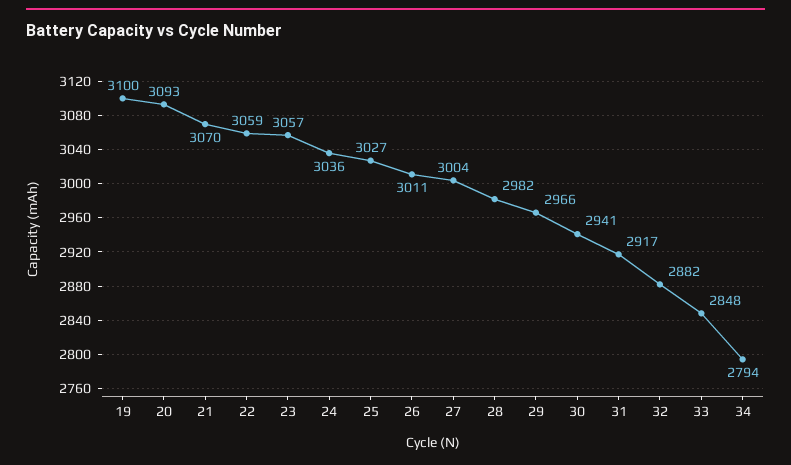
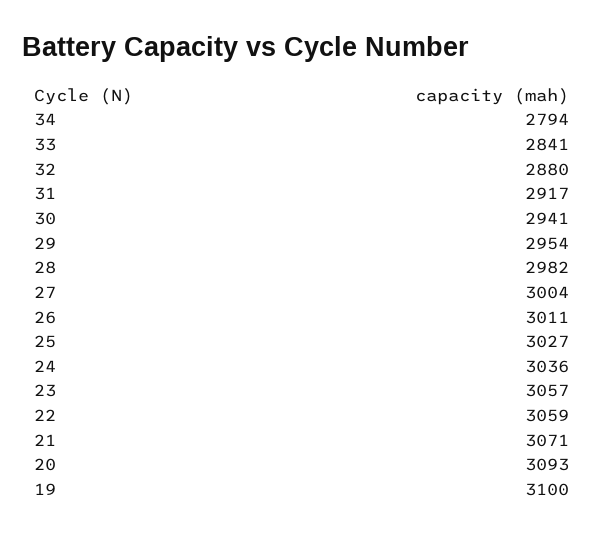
  {
    "19": 3100,
    "20": 3093,
-   "21": 3070,
+   "21": 3071,
    "22": 3059,
    "23": 3057,
    "24": 3036,
    "25": 3027,
    "26": 3011,
    "27": 3004,
    "28": 2982,
-   "29": 2966,
+   "29": 2954,
    "30": 2941,
    "31": 2917,
-   "32": 2882,
+   "32": 2880,
-   "33": 2848,
+   "33": 2841,
    "34": 2794
  }

